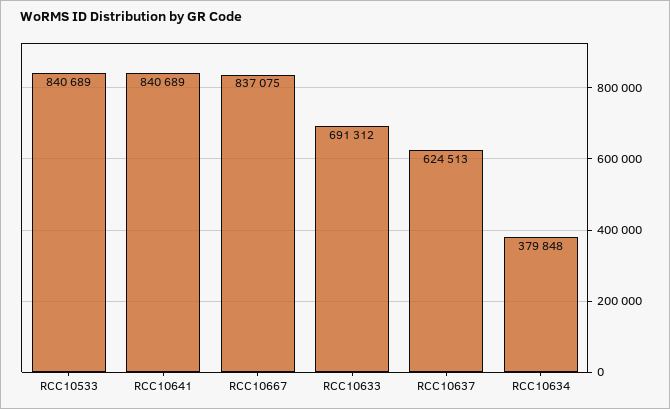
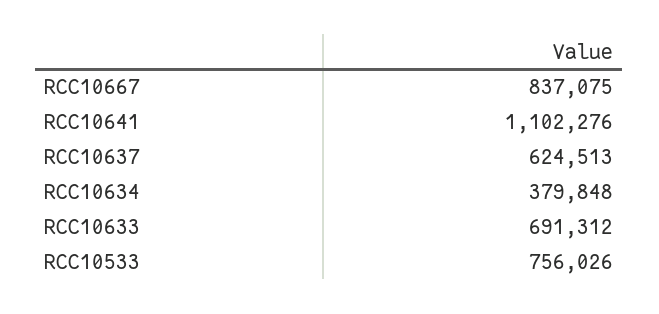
  {
-   "RCC10533": 840689,
+   "RCC10533": 756026,
-   "RCC10641": 840689,
+   "RCC10641": 1102276,
    "RCC10667": 837075,
    "RCC10633": 691312,
    "RCC10637": 624513,
    "RCC10634": 379848
  }

